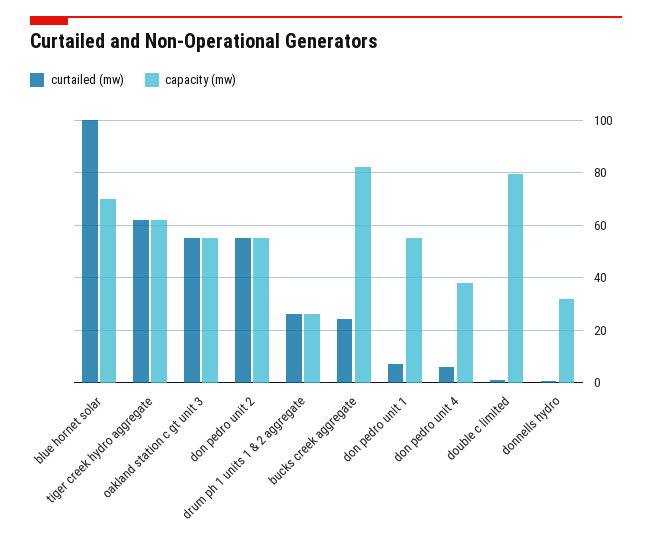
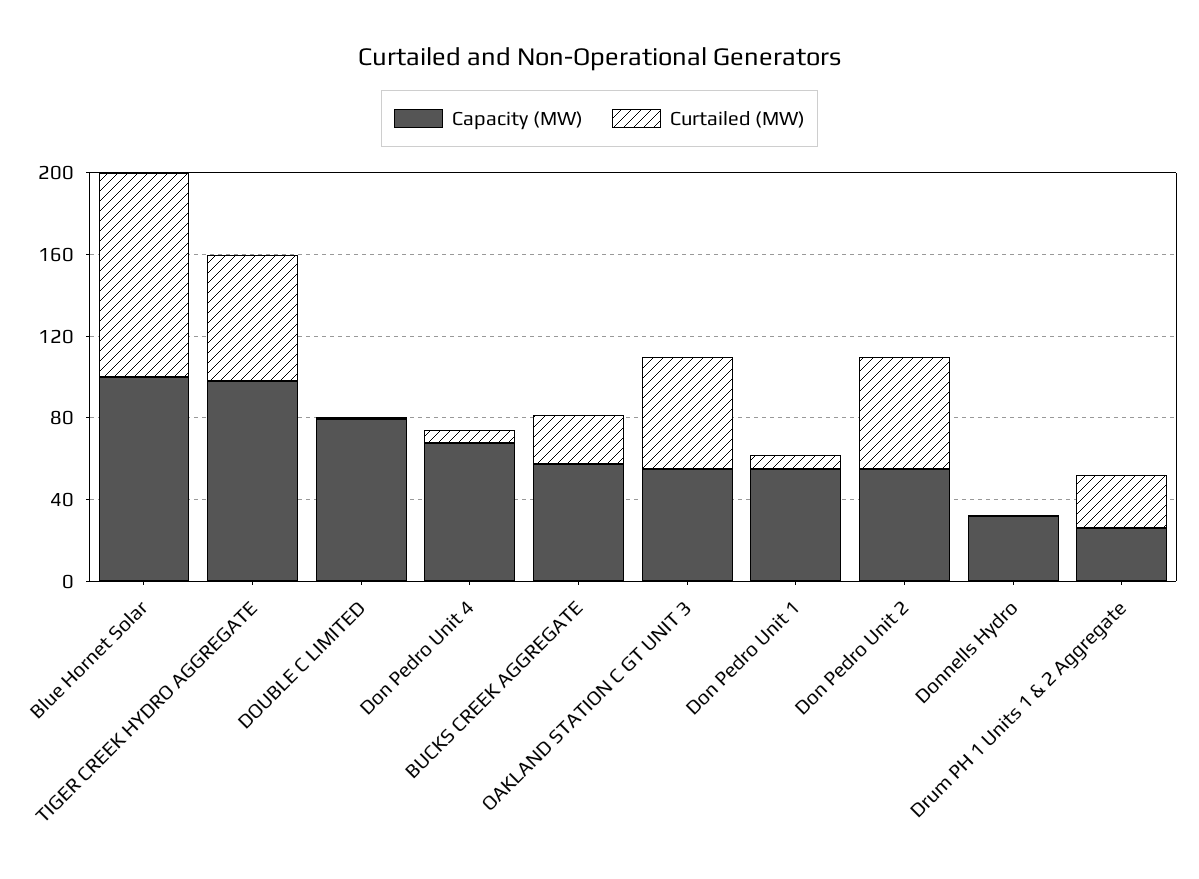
  {
    "curtailed (mw)": {
      "blue hornet solar": 100,
      "tiger creek hydro aggregate": 62.5,
      "oakland station c gt unit 3": 55,
      "don pedro unit 2": 55,
      "drum ph 1 units 1 & 2 aggregate": 25,
      "bucks creek aggregate": 25,
      "don pedro unit 1": 7.5,
      "don pedro unit 4": 5,
      "double c limited": 0,
      "donnells hydro": 0
    },
    "capacity (mw)": {
-     "blue hornet solar": 70,
+     "blue hornet solar": 100,
-     "tiger creek hydro aggregate": 62.5,
+     "tiger creek hydro aggregate": 100,
      "oakland station c gt unit 3": 55,
      "don pedro unit 2": 55,
      "drum ph 1 units 1 & 2 aggregate": 25,
-     "bucks creek aggregate": 82.5,
+     "bucks creek aggregate": 60,
      "don pedro unit 1": 55,
-     "don pedro unit 4": 37.5,
+     "don pedro unit 4": 70,
      "double c limited": 80,
      "donnells hydro": 32.5
    }
  }

